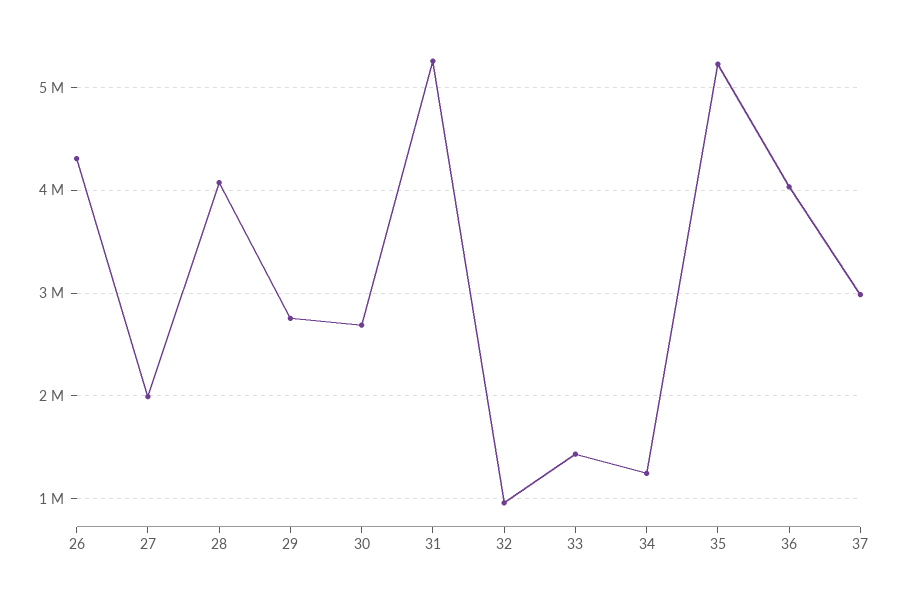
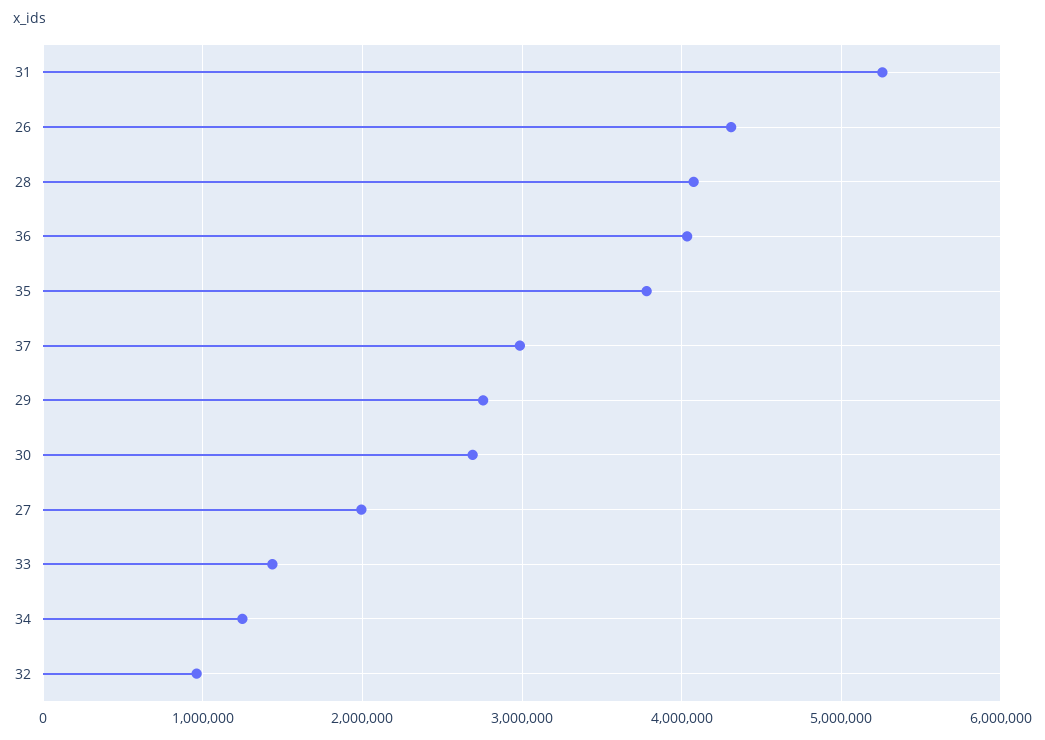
  {
    "26": 4300000,
    "27": 2000000,
    "28": 4100000,
    "29": 2800000,
    "30": 2700000,
    "31": 5300000,
    "32": 1000000,
    "33": 1400000,
    "34": 1200000,
-   "35": 5200000,
+   "35": 3800000,
    "36": 4000000,
    "37": 3000000
  }

